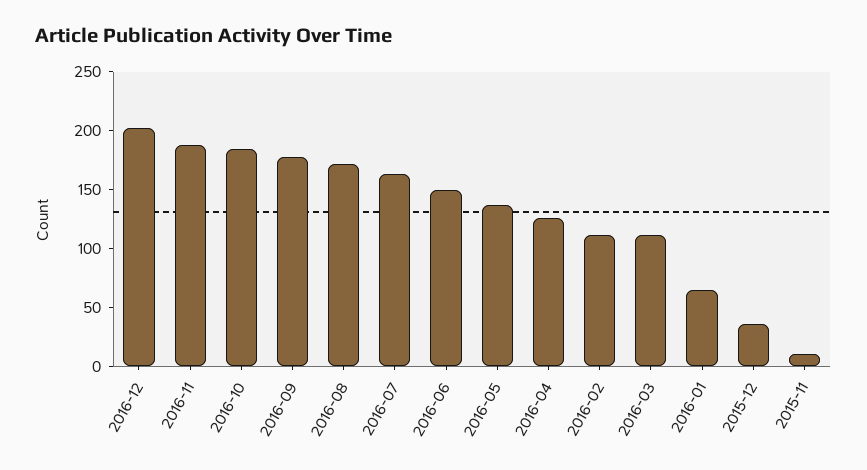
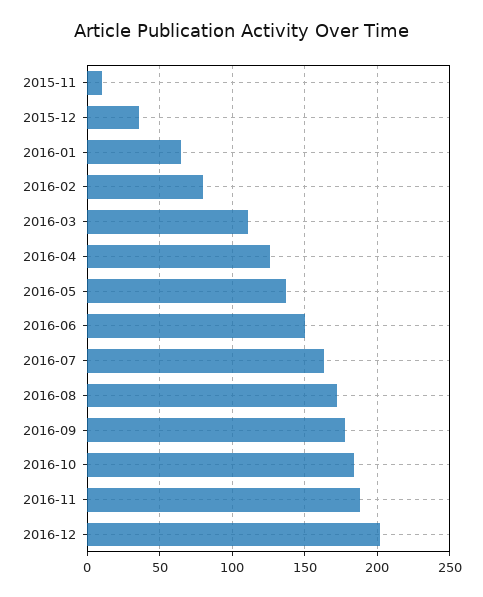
  {
    "2016-12": 200,
    "2016-11": 190,
    "2016-10": 185,
    "2016-09": 180,
    "2016-08": 170,
    "2016-07": 165,
    "2016-06": 150,
    "2016-05": 135,
    "2016-04": 125,
-   "2016-02": 110,
+   "2016-02": 80,
    "2016-03": 110,
    "2016-01": 65,
    "2015-12": 35,
    "2015-11": 10
  }

